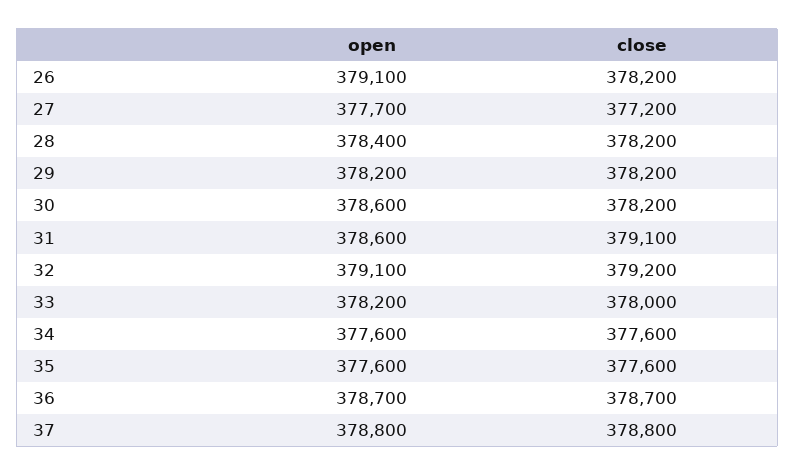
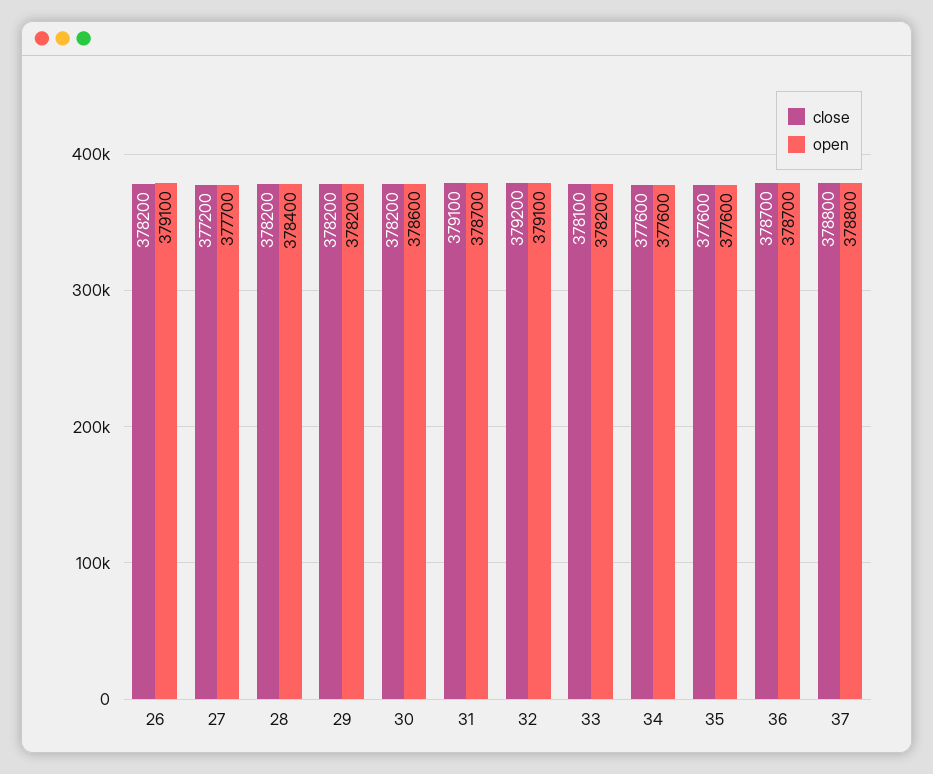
  {
    "open": {
      "26": 379100,
      "27": 377700,
      "28": 378400,
      "29": 378200,
      "30": 378600,
-     "31": 378600,
+     "31": 378700,
      "32": 379100,
      "33": 378200,
      "34": 377600,
      "35": 377600,
      "36": 378700,
      "37": 378800
    },
    "close": {
      "26": 378200,
      "27": 377200,
      "28": 378200,
      "29": 378200,
      "30": 378200,
      "31": 379100,
      "32": 379200,
-     "33": 378000,
+     "33": 378100,
      "34": 377600,
      "35": 377600,
      "36": 378700,
      "37": 378800
    }
  }

